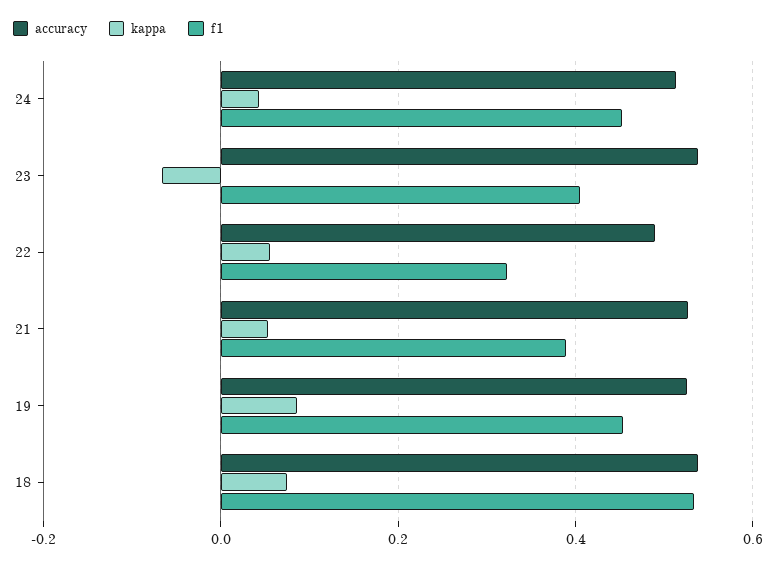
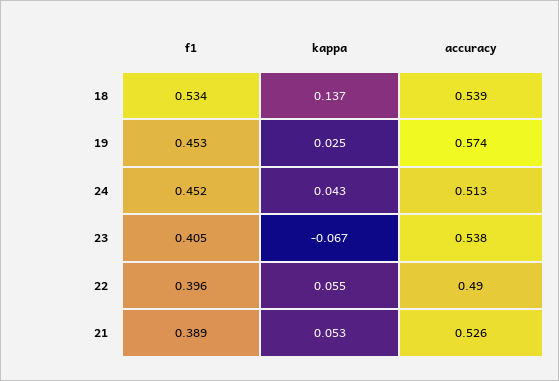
  {
    "accuracy": {
      "24": 0.513,
      "23": 0.538,
      "22": 0.49,
      "21": 0.526,
-     "19": 0.52,
+     "19": 0.574,
      "18": 0.539
    },
    "kappa": {
      "24": 0.043,
      "23": -0.067,
      "22": 0.055,
      "21": 0.053,
-     "19": 0.08,
+     "19": 0.025,
-     "18": 0.08
+     "18": 0.137
    },
    "f1": {
      "24": 0.452,
      "23": 0.405,
-     "22": 0.32,
+     "22": 0.396,
      "21": 0.389,
      "19": 0.453,
      "18": 0.534
    }
  }

